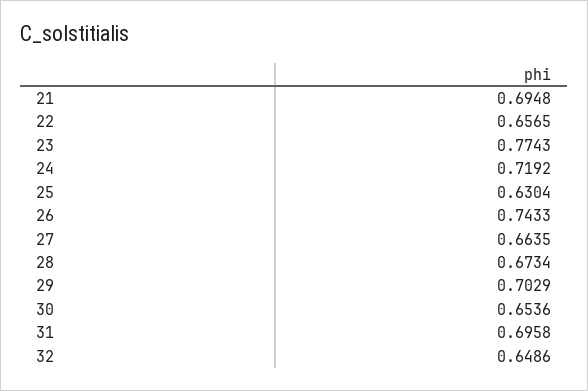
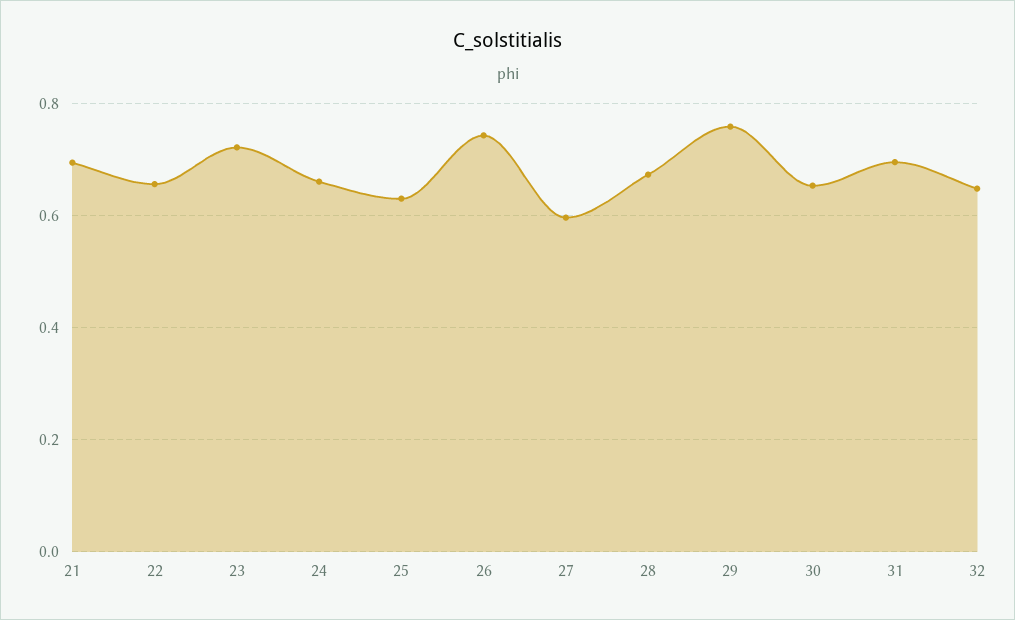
  {
    "21": 0.6948,
    "22": 0.6565,
-   "23": 0.7743,
+   "23": 0.72,
-   "24": 0.7192,
+   "24": 0.66,
    "25": 0.6304,
    "26": 0.7433,
-   "27": 0.6635,
+   "27": 0.6,
    "28": 0.6734,
-   "29": 0.7029,
+   "29": 0.76,
    "30": 0.6536,
    "31": 0.6958,
    "32": 0.6486
  }

